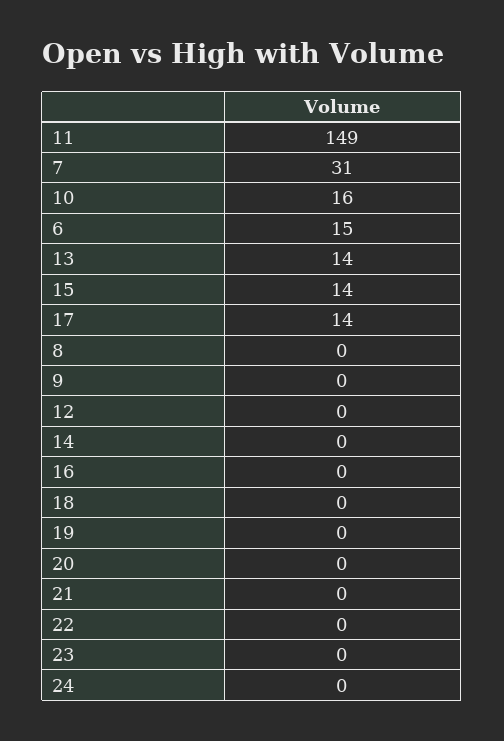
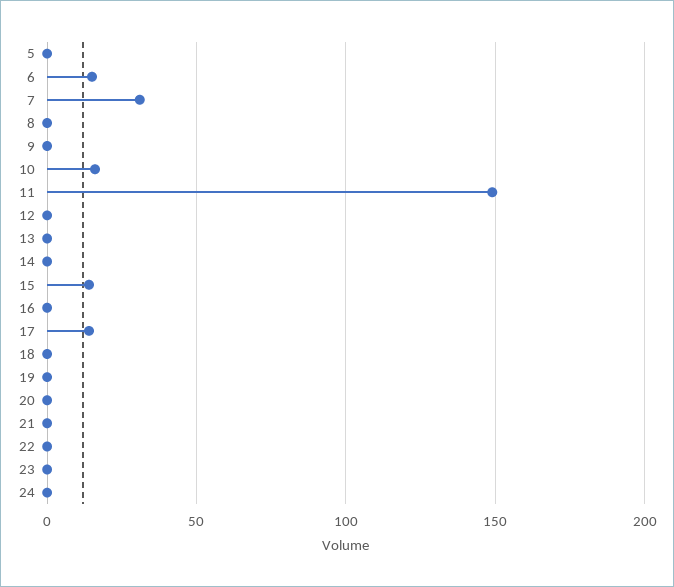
  {
    "11": 149,
    "7": 31,
    "10": 16,
    "6": 15,
-   "13": 14,
+   "13": 0,
    "15": 14,
    "17": 14,
    "8": 0,
    "9": 0,
    "12": 0,
    "14": 0,
    "16": 0,
    "18": 0,
    "19": 0,
    "20": 0,
    "21": 0,
    "22": 0,
    "23": 0,
-   "24": 0
+   "24": 0,
+   "5": 0
  }

